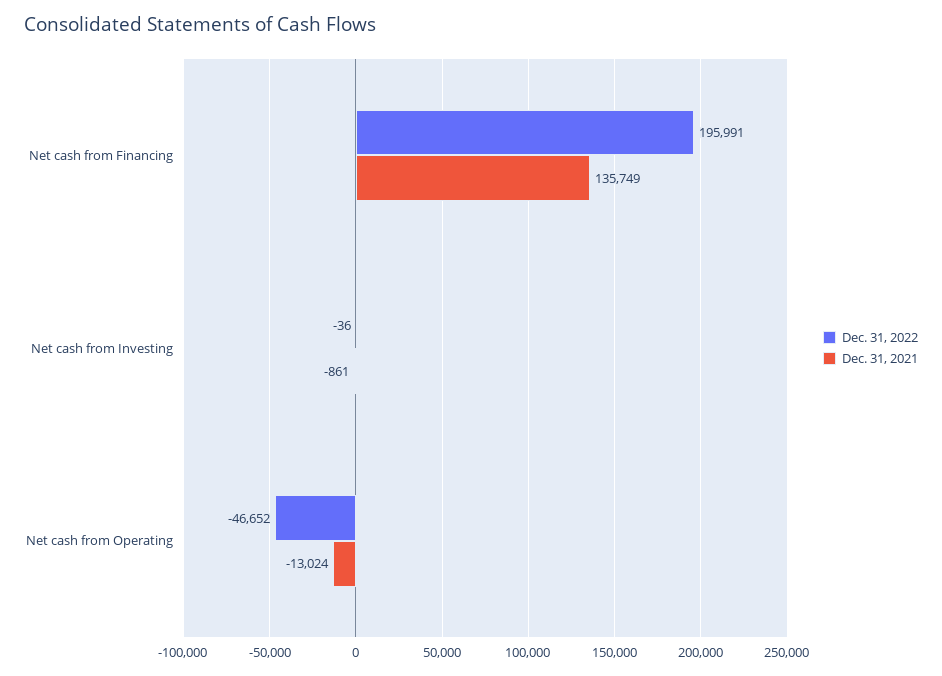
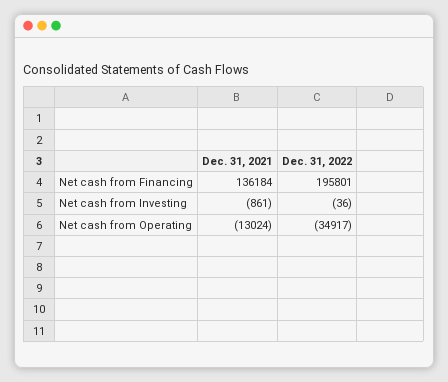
  {
    "Dec. 31, 2022": {
-     "Net cash from Financing": 195991,
+     "Net cash from Financing": 195801,
      "Net cash from Investing": -36,
-     "Net cash from Operating": -46652
+     "Net cash from Operating": -34917
    },
    "Dec. 31, 2021": {
-     "Net cash from Financing": 135749,
+     "Net cash from Financing": 136184,
      "Net cash from Investing": -861,
      "Net cash from Operating": -13024
    }
  }

